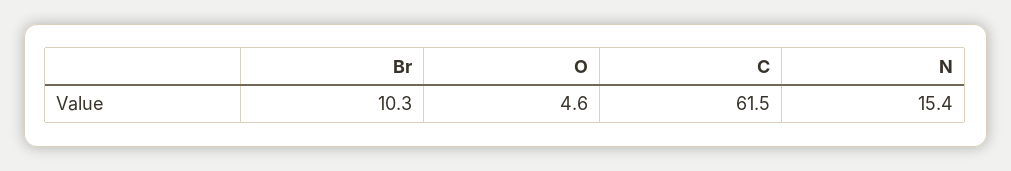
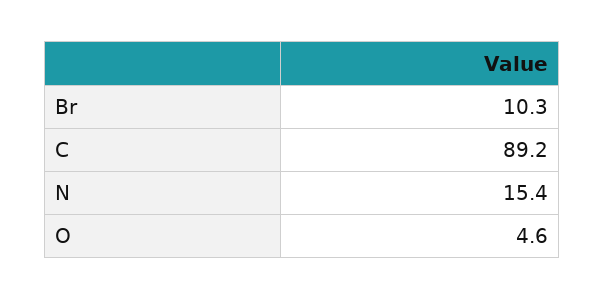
  {
    "Br": 10.3,
    "O": 4.6,
-   "C": 61.5,
+   "C": 89.2,
    "N": 15.4
  }

